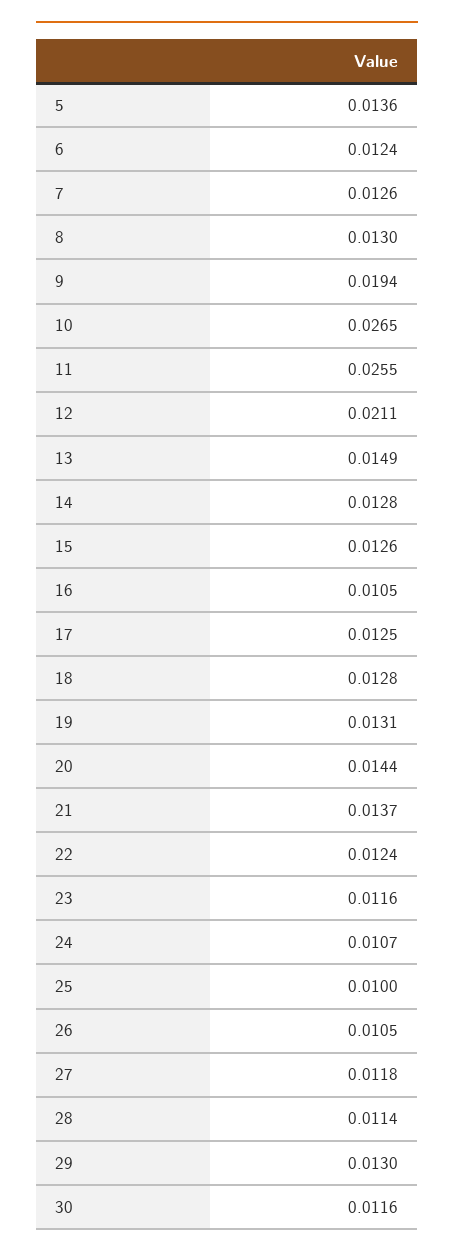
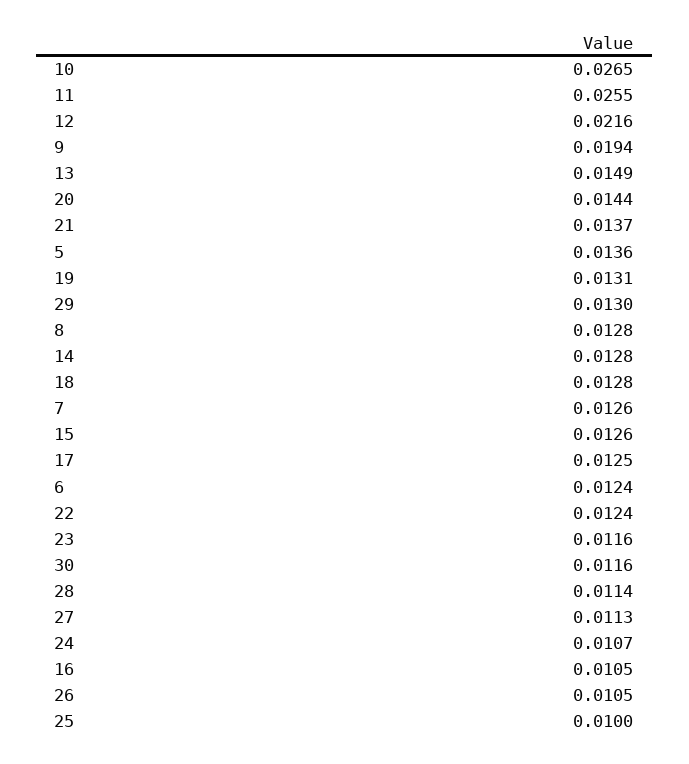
  {
    "5": 0.0136,
    "6": 0.0124,
    "7": 0.0126,
-   "8": 0.013,
+   "8": 0.0128,
    "9": 0.0194,
    "10": 0.0265,
    "11": 0.0255,
-   "12": 0.0211,
+   "12": 0.0216,
    "13": 0.0149,
    "14": 0.0128,
    "15": 0.0126,
    "16": 0.0105,
    "17": 0.0125,
    "18": 0.0128,
    "19": 0.0131,
    "20": 0.0144,
    "21": 0.0137,
    "22": 0.0124,
    "23": 0.0116,
    "24": 0.0107,
    "25": 0.01,
    "26": 0.0105,
-   "27": 0.0118,
+   "27": 0.0113,
    "28": 0.0114,
    "29": 0.013,
    "30": 0.0116
  }

